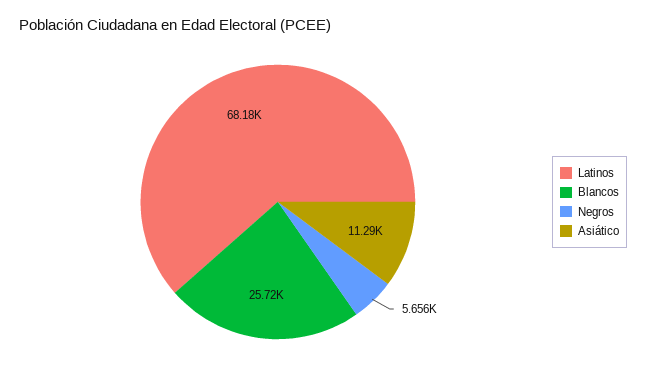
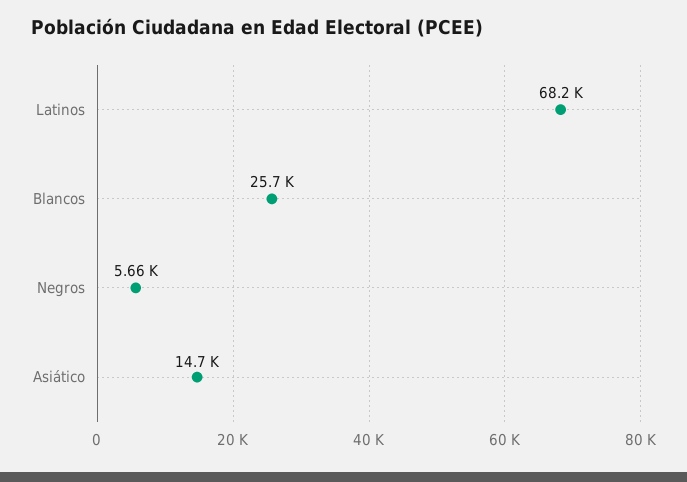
  {
    "Latinos": 68180,
    "Blancos": 25720,
    "Negros": 5656,
-   "Asiático": 11290
+   "Asiático": 14700
  }

